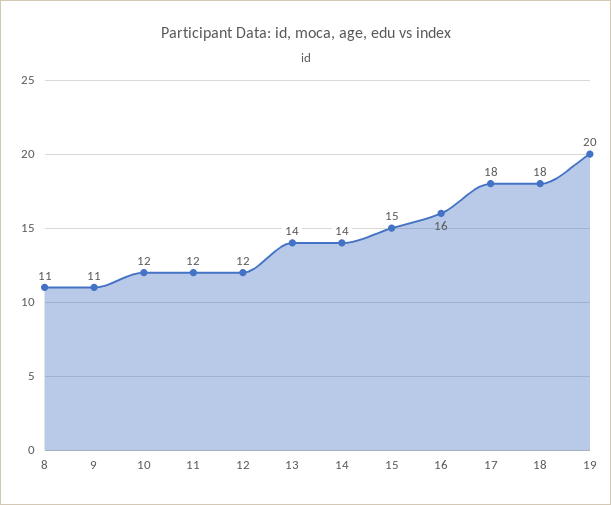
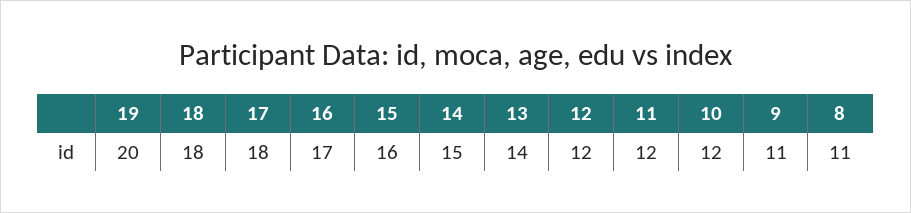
  {
    "8": 11,
    "9": 11,
    "10": 12,
    "11": 12,
    "12": 12,
    "13": 14,
-   "14": 14,
+   "14": 15,
-   "15": 15,
+   "15": 16,
-   "16": 16,
+   "16": 17,
    "17": 18,
    "18": 18,
    "19": 20
  }

